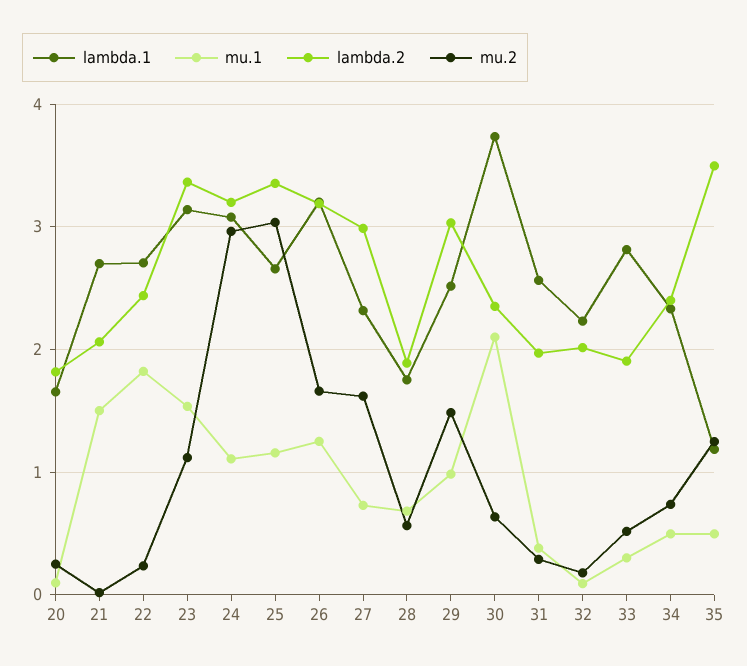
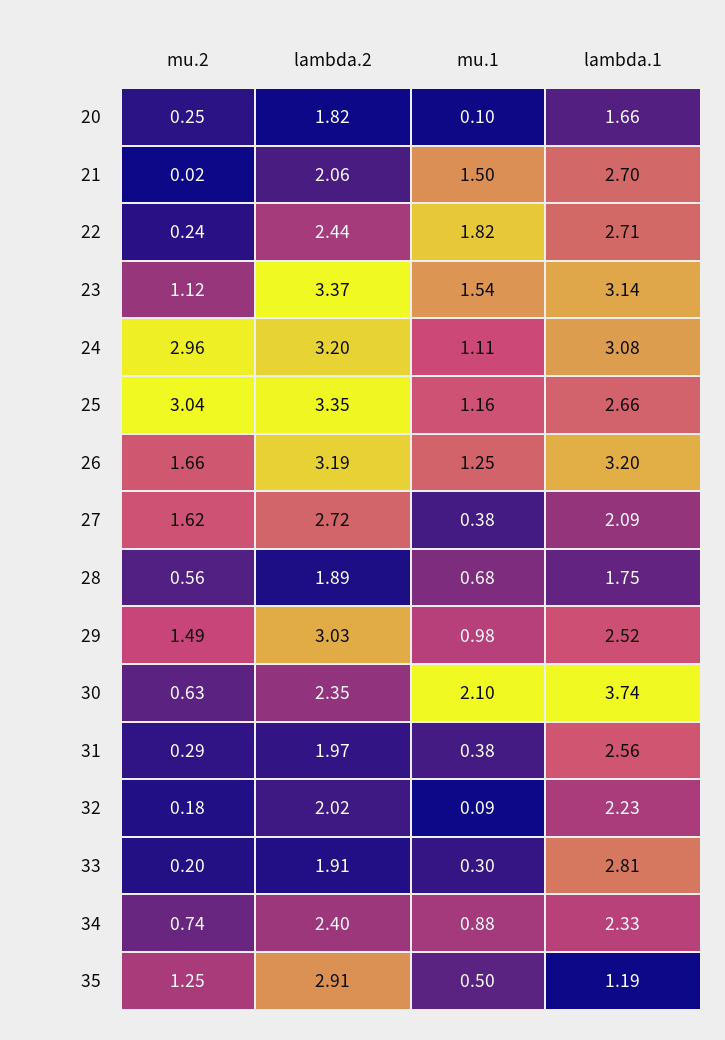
  {
    "lambda.1": {
      "20": 1.66,
      "21": 2.7,
      "22": 2.71,
      "23": 3.14,
      "24": 3.08,
      "25": 2.66,
      "26": 3.2,
-     "27": 2.3,
+     "27": 2.09,
      "28": 1.75,
      "29": 2.52,
      "30": 3.74,
      "31": 2.56,
      "32": 2.23,
      "33": 2.81,
      "34": 2.33,
      "35": 1.19
    },
    "mu.1": {
      "20": 0.1,
      "21": 1.5,
      "22": 1.82,
      "23": 1.54,
      "24": 1.11,
      "25": 1.16,
      "26": 1.25,
-     "27": 0.7,
+     "27": 0.38,
      "28": 0.68,
      "29": 0.98,
      "30": 2.1,
      "31": 0.38,
      "32": 0.09,
      "33": 0.3,
-     "34": 0.5,
+     "34": 0.88,
      "35": 0.5
    },
    "lambda.2": {
      "20": 1.82,
      "21": 2.06,
      "22": 2.44,
      "23": 3.37,
      "24": 3.2,
      "25": 3.35,
      "26": 3.19,
-     "27": 3,
+     "27": 2.72,
      "28": 1.89,
      "29": 3.03,
      "30": 2.35,
      "31": 1.97,
      "32": 2.02,
      "33": 1.91,
      "34": 2.4,
-     "35": 3.5
+     "35": 2.91
    },
    "mu.2": {
      "20": 0.25,
      "21": 0.02,
      "22": 0.24,
      "23": 1.12,
      "24": 2.96,
      "25": 3.04,
      "26": 1.66,
      "27": 1.62,
      "28": 0.56,
      "29": 1.49,
      "30": 0.63,
      "31": 0.29,
      "32": 0.18,
-     "33": 0.5,
+     "33": 0.2,
      "34": 0.74,
      "35": 1.25
    }
  }

